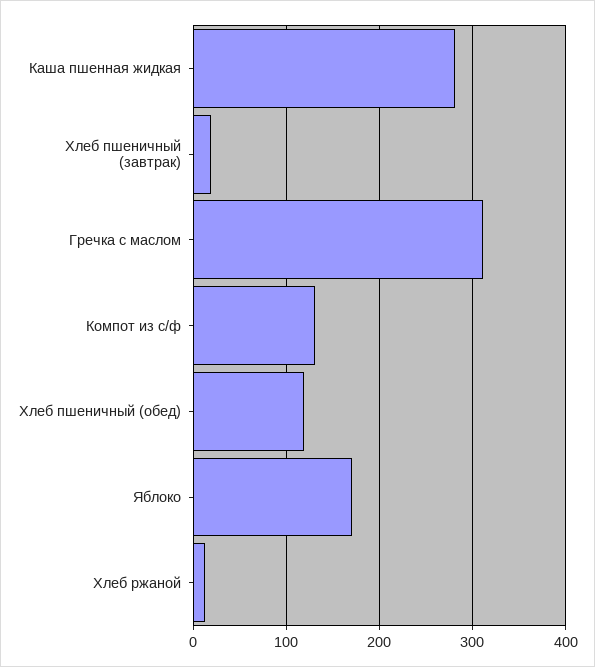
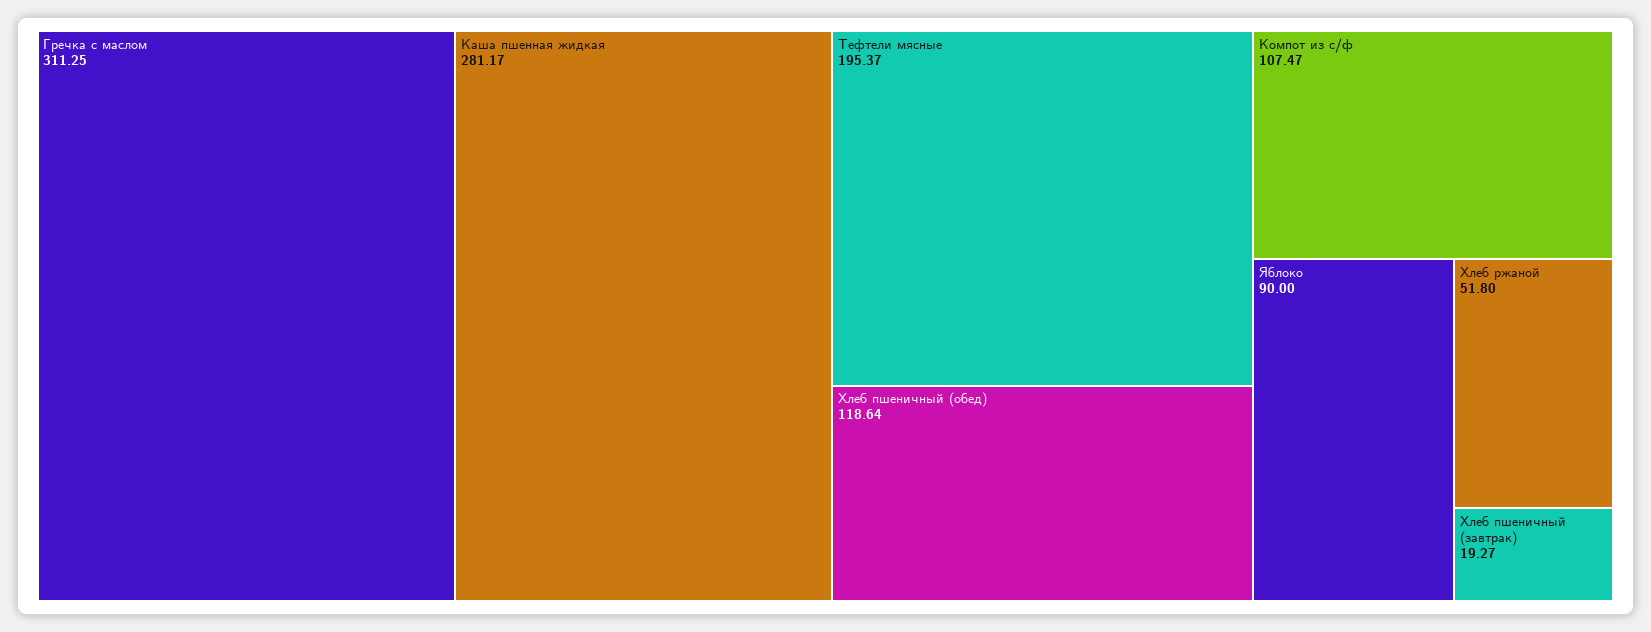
  {
    "Каша пшенная жидкая": 281.17,
    "Хлеб пшеничный (завтрак)": 19.27,
    "Гречка с маслом": 311.25,
-   "Компот из с/ф": 130,
+   "Компот из с/ф": 107.47,
    "Хлеб пшеничный (обед)": 118.64,
-   "Яблоко": 170,
+   "Яблоко": 90,
-   "Хлеб ржаной": 10
+   "Хлеб ржаной": 51.8,
+   "Тефтели мясные": 195.37
  }

